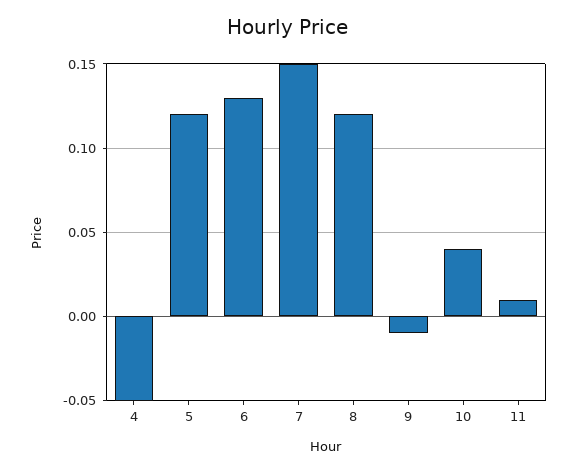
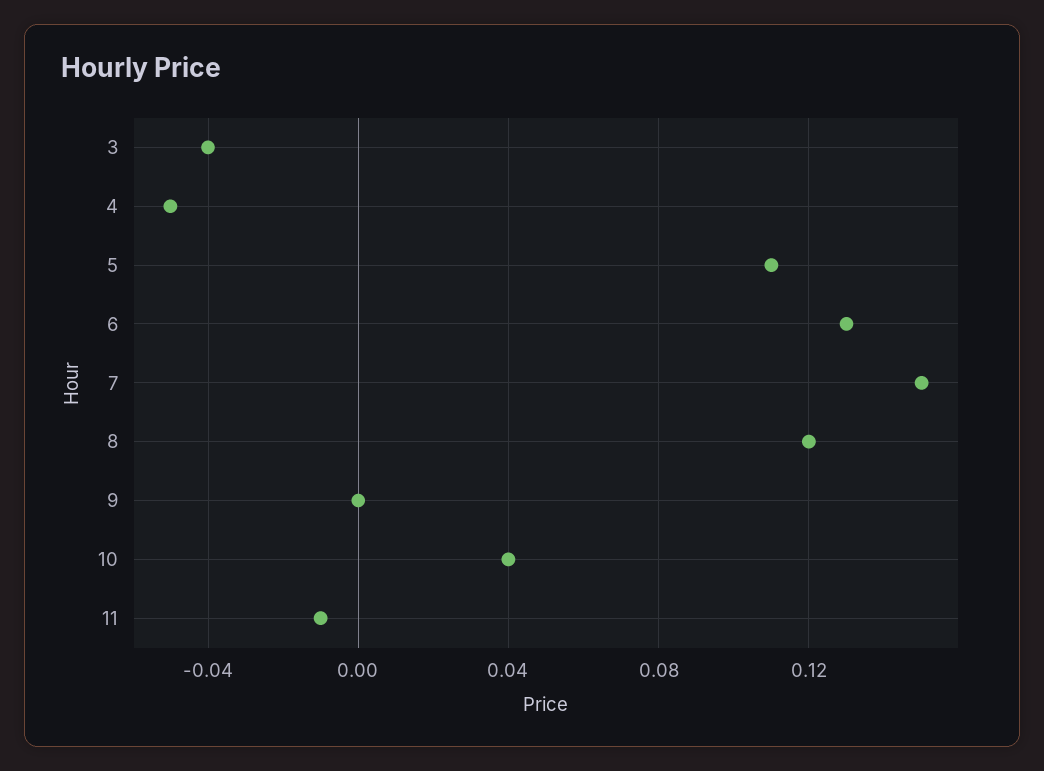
  {
    "4": -0.05,
-   "5": 0.12,
+   "5": 0.11,
    "6": 0.13,
    "7": 0.15,
    "8": 0.12,
-   "9": -0.01,
+   "9": 0,
    "10": 0.04,
-   "11": 0.01
+   "11": -0.01,
+   "3": -0.04
  }

